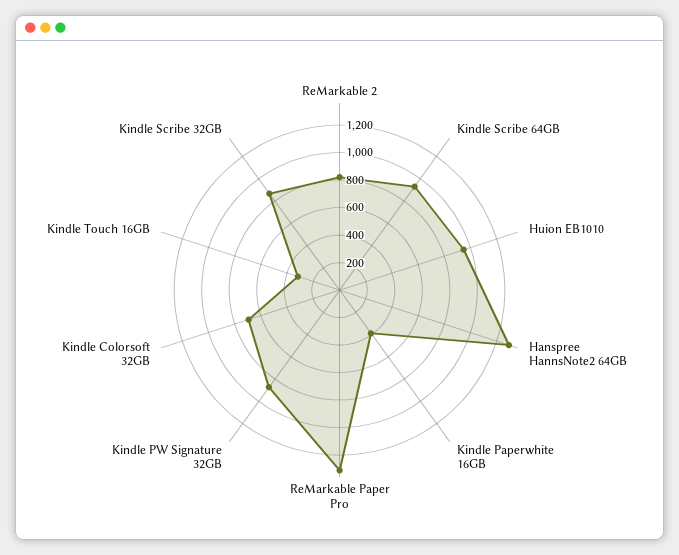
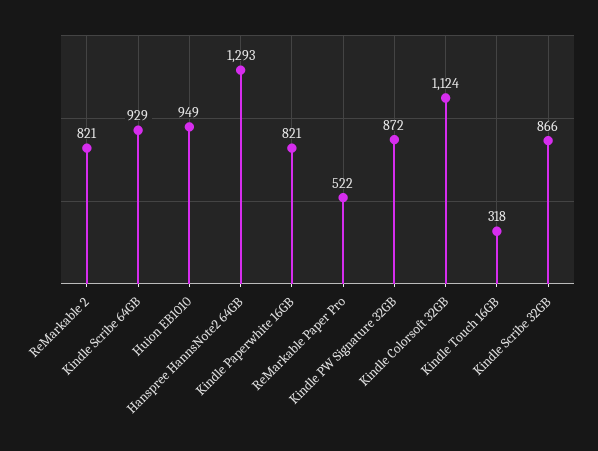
  {
    "ReMarkable 2": 821,
    "Kindle Scribe 64GB": 929,
    "Huion EB1010": 949,
    "Hanspree HannsNote2 64GB": 1293,
-   "Kindle Paperwhite 16GB": 400,
+   "Kindle Paperwhite 16GB": 821,
-   "ReMarkable Paper Pro": 1300,
+   "ReMarkable Paper Pro": 522,
    "Kindle PW Signature 32GB": 872,
-   "Kindle Colorsoft 32GB": 700,
+   "Kindle Colorsoft 32GB": 1124,
    "Kindle Touch 16GB": 318,
    "Kindle Scribe 32GB": 866
  }

